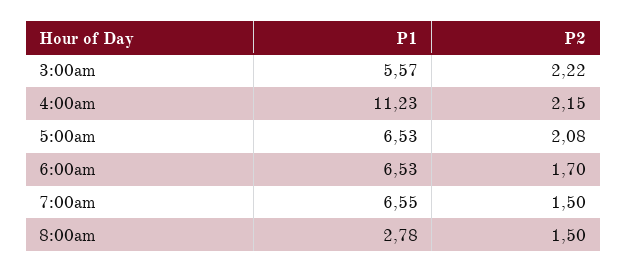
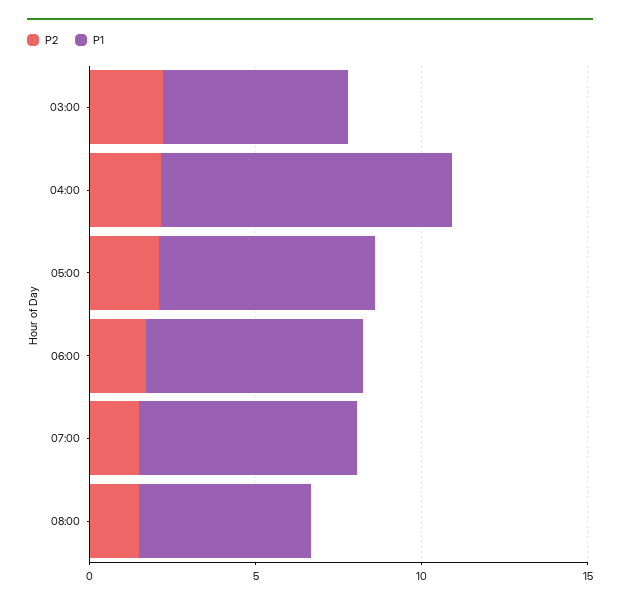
  {
    "P1": {
      "3:00am": 5.57,
-     "4:00am": 11.23,
+     "4:00am": 9,
      "5:00am": 6.53,
      "6:00am": 6.53,
      "7:00am": 6.55,
-     "8:00am": 2.78
+     "8:00am": 5
    },
    "P2": {
      "3:00am": 2.22,
      "4:00am": 2.15,
      "5:00am": 2.08,
      "6:00am": 1.7,
      "7:00am": 1.5,
      "8:00am": 1.5
    }
  }

